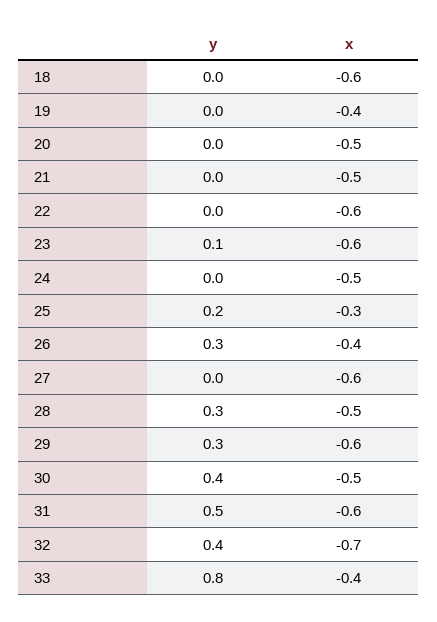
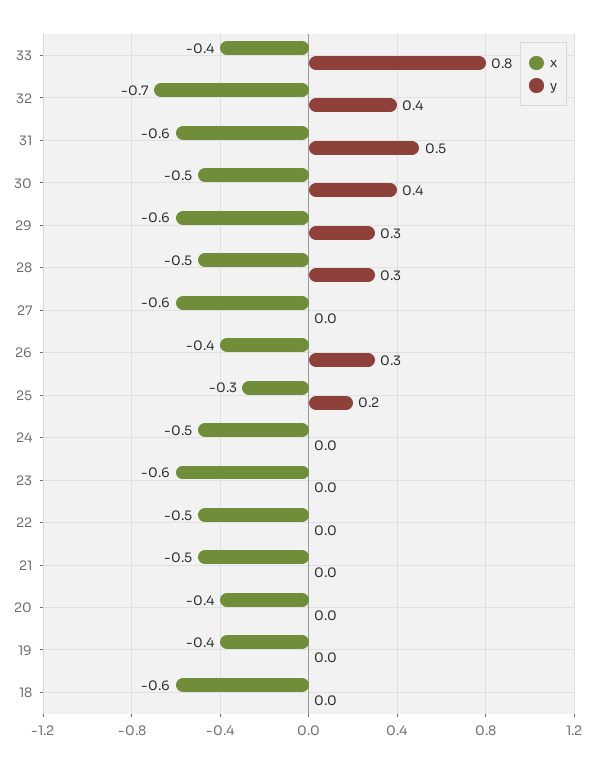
  {
    "y": {
      "18": 0,
      "19": 0,
      "20": 0,
      "21": 0,
      "22": 0,
-     "23": 0.1,
+     "23": 0,
      "24": 0,
      "25": 0.2,
      "26": 0.3,
      "27": 0,
      "28": 0.3,
      "29": 0.3,
      "30": 0.4,
      "31": 0.5,
      "32": 0.4,
      "33": 0.8
    },
    "x": {
      "18": -0.6,
      "19": -0.4,
-     "20": -0.5,
+     "20": -0.4,
      "21": -0.5,
-     "22": -0.6,
+     "22": -0.5,
      "23": -0.6,
      "24": -0.5,
      "25": -0.3,
      "26": -0.4,
      "27": -0.6,
      "28": -0.5,
      "29": -0.6,
      "30": -0.5,
      "31": -0.6,
      "32": -0.7,
      "33": -0.4
    }
  }

